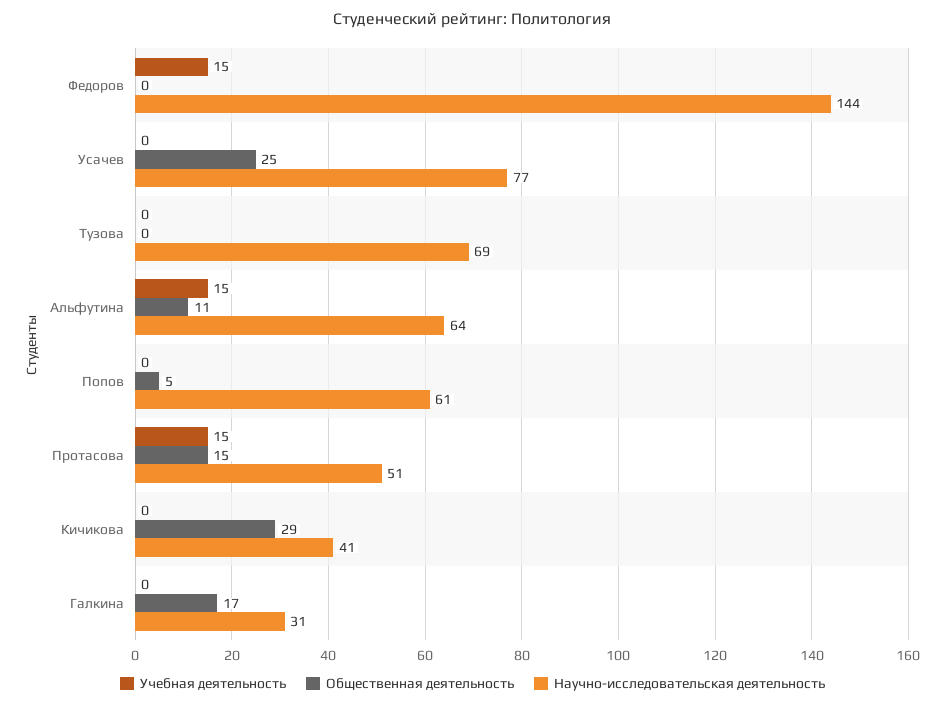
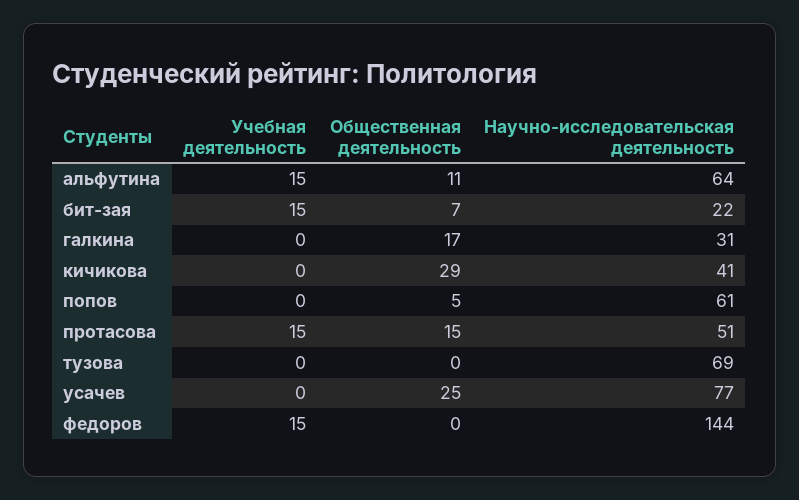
  {
    "Учебная деятельность": {
      "Федоров": 15,
      "Усачев": 0,
      "Тузова": 0,
      "Альфутина": 15,
      "Попов": 0,
      "Протасова": 15,
      "Кичикова": 0,
-     "Галкина": 0
+     "Галкина": 0,
+     "бит-зая": 15
    },
    "Общественная деятельность": {
      "Федоров": 0,
      "Усачев": 25,
      "Тузова": 0,
      "Альфутина": 11,
      "Попов": 5,
      "Протасова": 15,
      "Кичикова": 29,
-     "Галкина": 17
+     "Галкина": 17,
+     "бит-зая": 7
    },
    "Научно-исследовательская деятельность": {
      "Федоров": 144,
      "Усачев": 77,
      "Тузова": 69,
      "Альфутина": 64,
      "Попов": 61,
      "Протасова": 51,
      "Кичикова": 41,
-     "Галкина": 31
+     "Галкина": 31,
+     "бит-зая": 22
    }
  }

